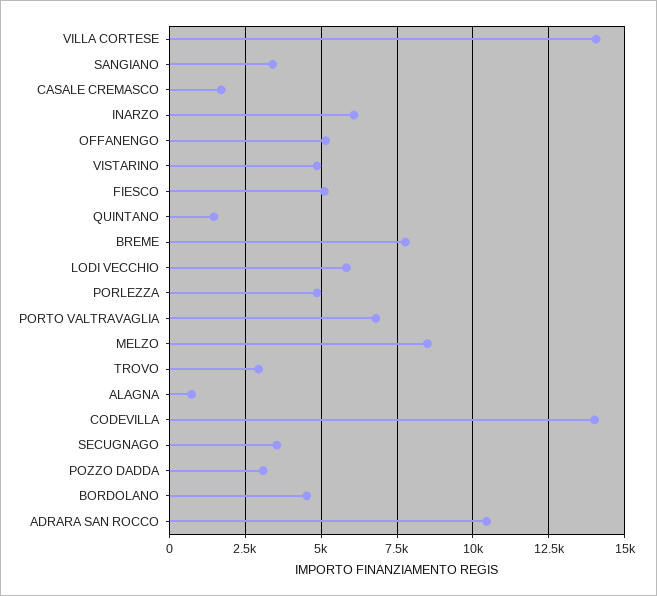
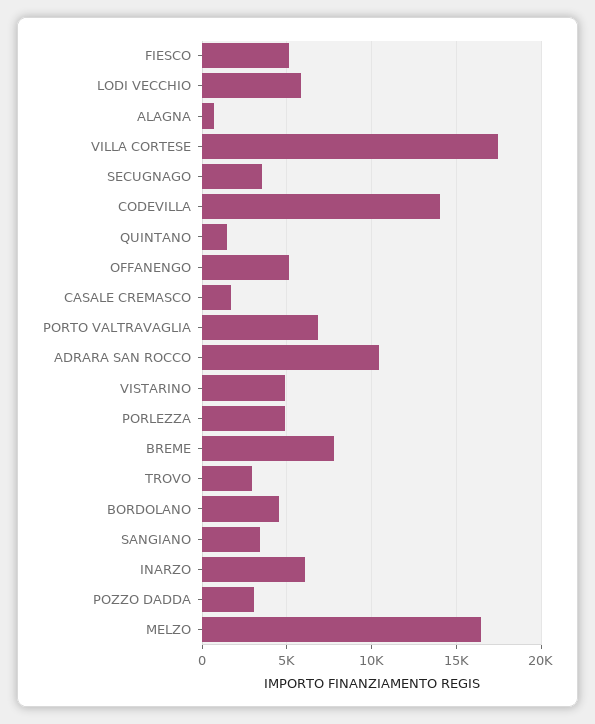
  {
-   "VILLA CORTESE": 14000,
+   "VILLA CORTESE": 17500,
    "SANGIANO": 3500,
    "CASALE CREMASCO": 1750,
    "INARZO": 6000,
    "OFFANENGO": 5250,
    "VISTARINO": 4750,
    "FIESCO": 5000,
    "QUINTANO": 1500,
    "BREME": 7750,
    "LODI VECCHIO": 5750,
    "PORLEZZA": 4750,
    "PORTO VALTRAVAGLIA": 6750,
-   "MELZO": 8500,
+   "MELZO": 16500,
    "TROVO": 3000,
    "ALAGNA": 750,
    "CODEVILLA": 14000,
    "SECUGNAGO": 3500,
    "POZZO DADDA": 3000,
    "BORDOLANO": 4500,
    "ADRARA SAN ROCCO": 10500
  }

